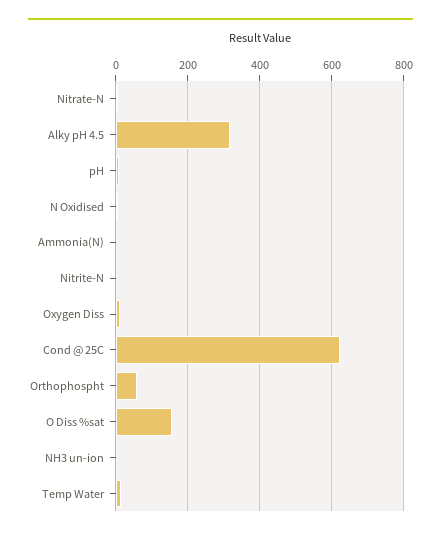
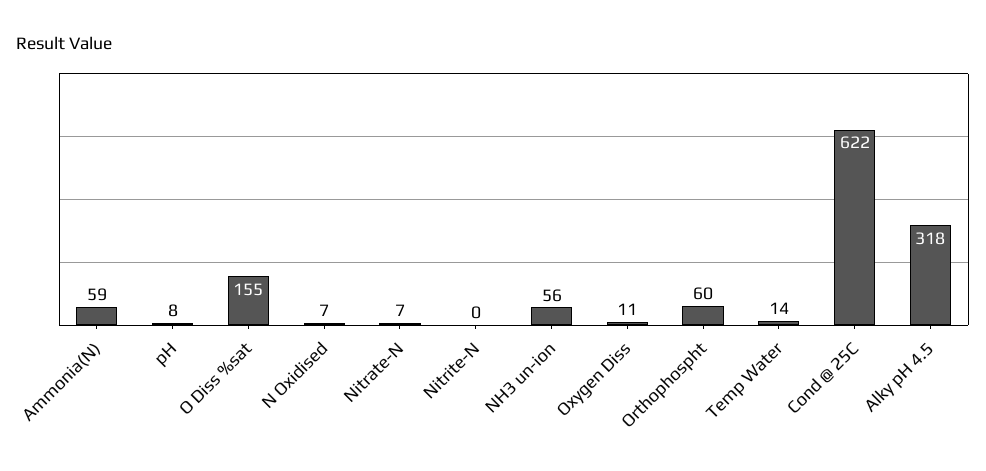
  {
    "Nitrate-N": 7,
    "Alky pH 4.5": 318,
    "pH": 8,
    "N Oxidised": 7,
-   "Ammonia(N)": 0,
+   "Ammonia(N)": 59,
    "Nitrite-N": 0,
    "Oxygen Diss": 11,
    "Cond @ 25C": 622,
    "Orthophospht": 60,
    "O Diss %sat": 155,
-   "NH3 un-ion": 0,
+   "NH3 un-ion": 56,
    "Temp Water": 14
  }

